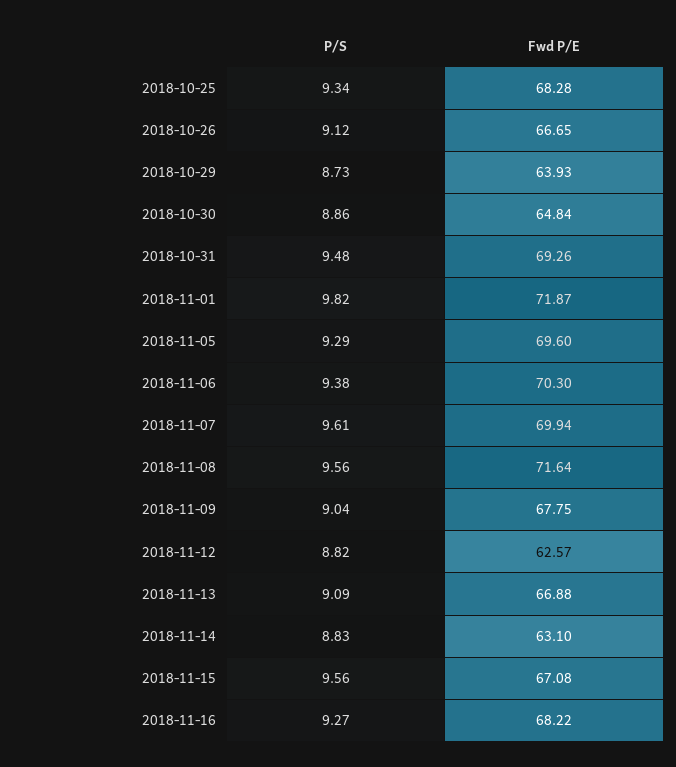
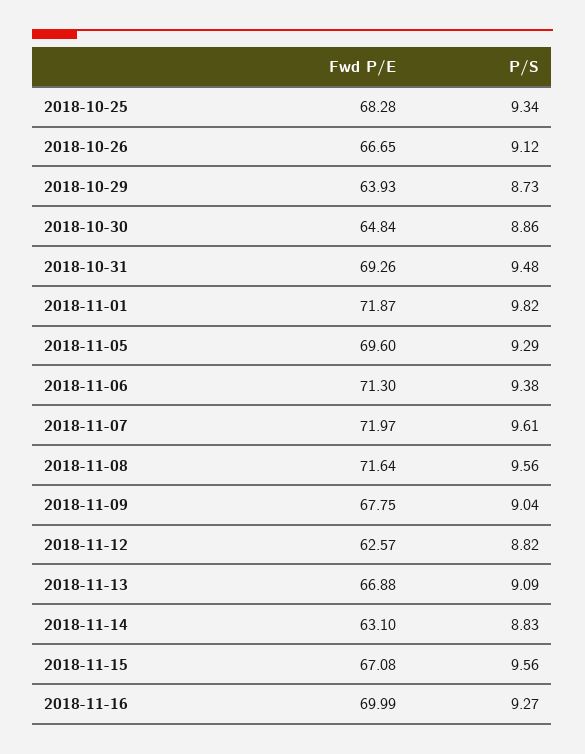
  {
    "P/S": {
      "2018-10-25": 9.34,
      "2018-10-26": 9.12,
      "2018-10-29": 8.73,
      "2018-10-30": 8.86,
      "2018-10-31": 9.48,
      "2018-11-01": 9.82,
      "2018-11-05": 9.29,
      "2018-11-06": 9.38,
      "2018-11-07": 9.61,
      "2018-11-08": 9.56,
      "2018-11-09": 9.04,
      "2018-11-12": 8.82,
      "2018-11-13": 9.09,
      "2018-11-14": 8.83,
      "2018-11-15": 9.56,
      "2018-11-16": 9.27
    },
    "Fwd P/E": {
      "2018-10-25": 68.28,
      "2018-10-26": 66.65,
      "2018-10-29": 63.93,
      "2018-10-30": 64.84,
      "2018-10-31": 69.26,
      "2018-11-01": 71.87,
      "2018-11-05": 69.6,
-     "2018-11-06": 70.3,
+     "2018-11-06": 71.3,
-     "2018-11-07": 69.94,
+     "2018-11-07": 71.97,
      "2018-11-08": 71.64,
      "2018-11-09": 67.75,
      "2018-11-12": 62.57,
      "2018-11-13": 66.88,
      "2018-11-14": 63.1,
      "2018-11-15": 67.08,
-     "2018-11-16": 68.22
+     "2018-11-16": 69.99
    }
  }

